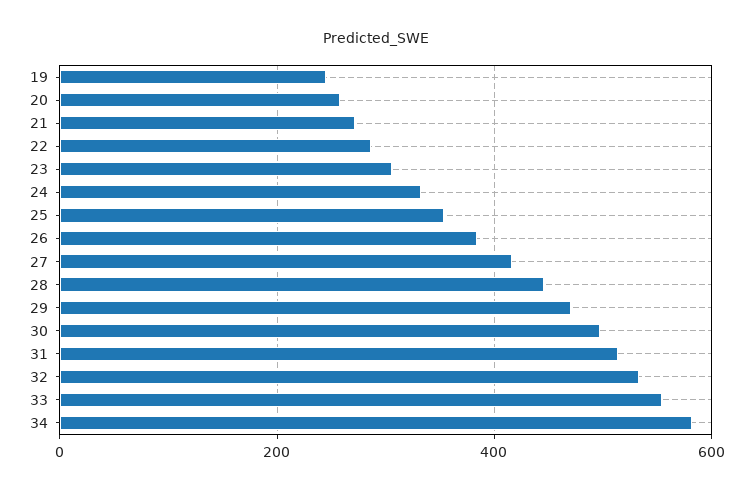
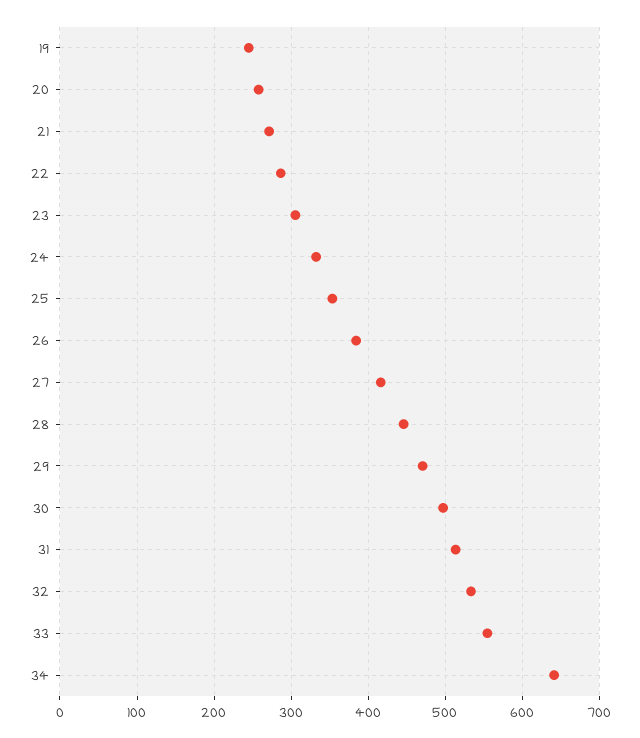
  {
    "19": 250,
    "20": 260,
    "21": 270,
    "22": 290,
    "23": 310,
    "24": 330,
    "25": 350,
    "26": 380,
    "27": 420,
    "28": 450,
    "29": 470,
    "30": 500,
    "31": 510,
    "32": 530,
    "33": 550,
-   "34": 580
+   "34": 640
  }

